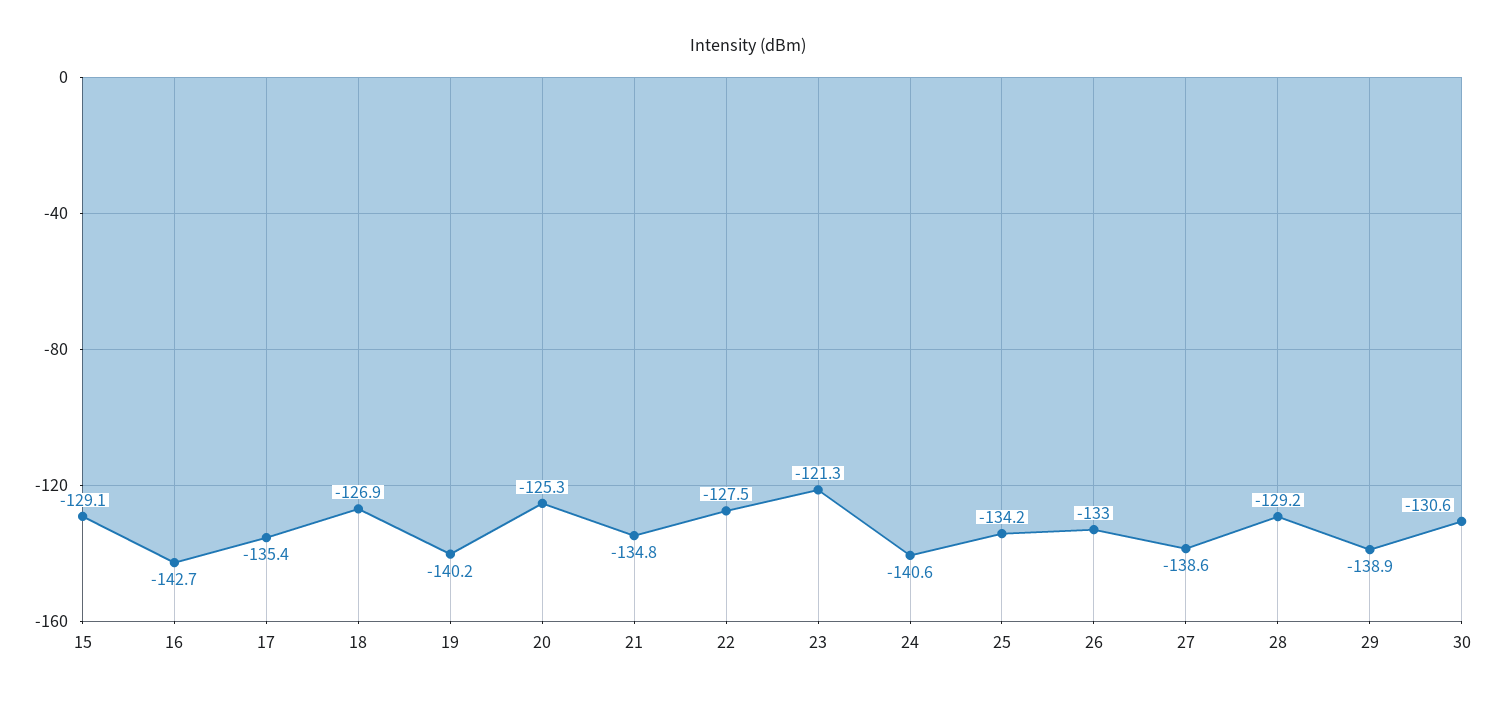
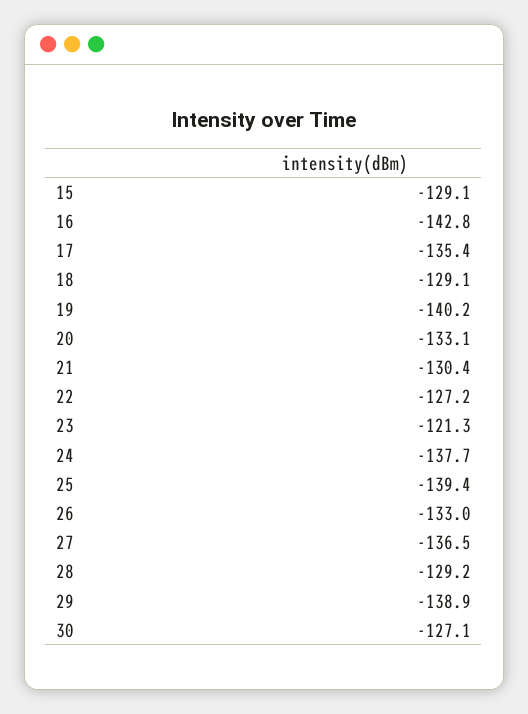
  {
    "15": -129.1,
-   "16": -142.7,
+   "16": -142.8,
    "17": -135.4,
-   "18": -126.9,
+   "18": -129.1,
    "19": -140.2,
-   "20": -125.3,
+   "20": -133.1,
-   "21": -134.8,
+   "21": -130.4,
-   "22": -127.5,
+   "22": -127.2,
    "23": -121.3,
-   "24": -140.6,
+   "24": -137.7,
-   "25": -134.2,
+   "25": -139.4,
    "26": -133,
-   "27": -138.6,
+   "27": -136.5,
    "28": -129.2,
    "29": -138.9,
-   "30": -130.6
+   "30": -127.1
  }

